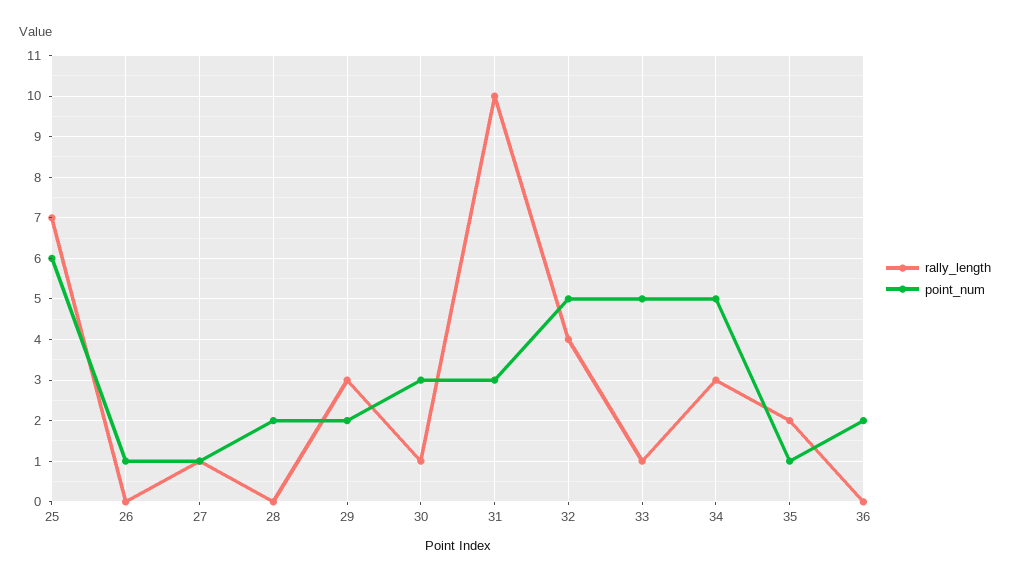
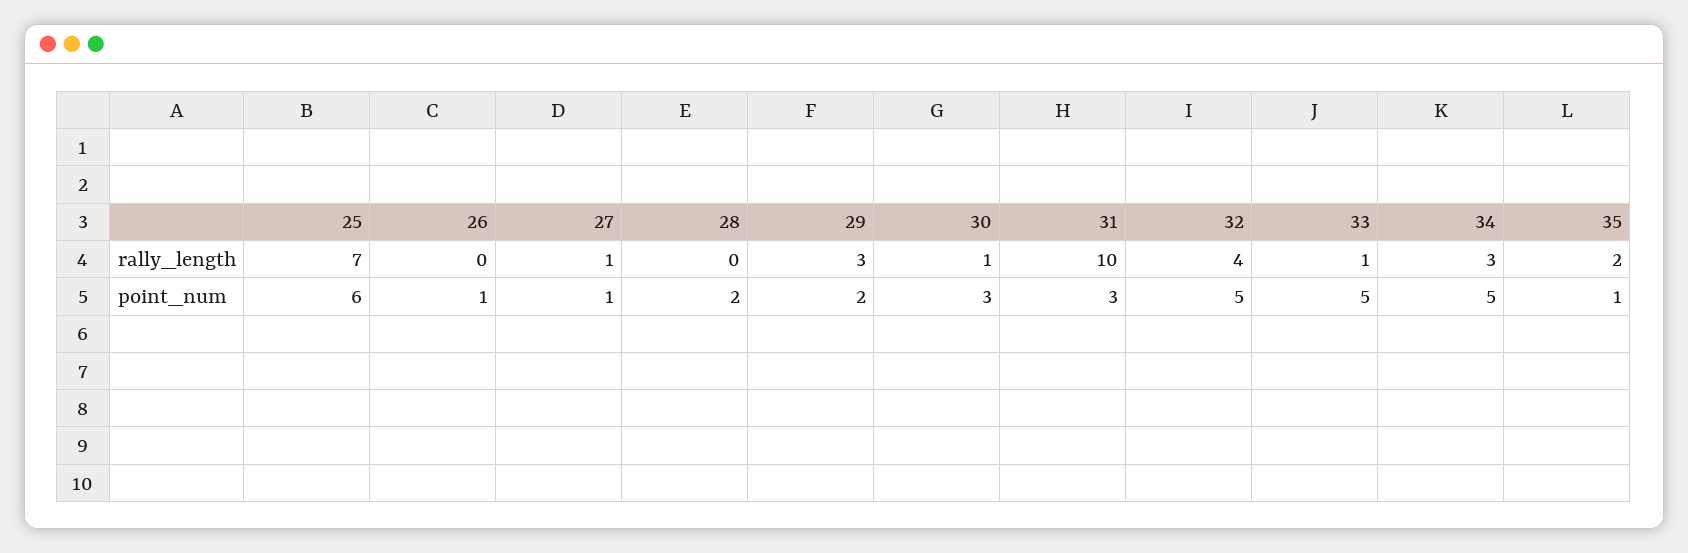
  {
    "rally_length": {
      "25": 7,
      "26": 0,
      "27": 1,
      "28": 0,
      "29": 3,
      "30": 1,
      "31": 10,
      "32": 4,
      "33": 1,
      "34": 3,
-     "35": 2,
+     "35": 2
-     "36": 0
    },
    "point_num": {
      "25": 6,
      "26": 1,
      "27": 1,
      "28": 2,
      "29": 2,
      "30": 3,
      "31": 3,
      "32": 5,
      "33": 5,
      "34": 5,
-     "35": 1,
+     "35": 1
-     "36": 2
    }
  }

